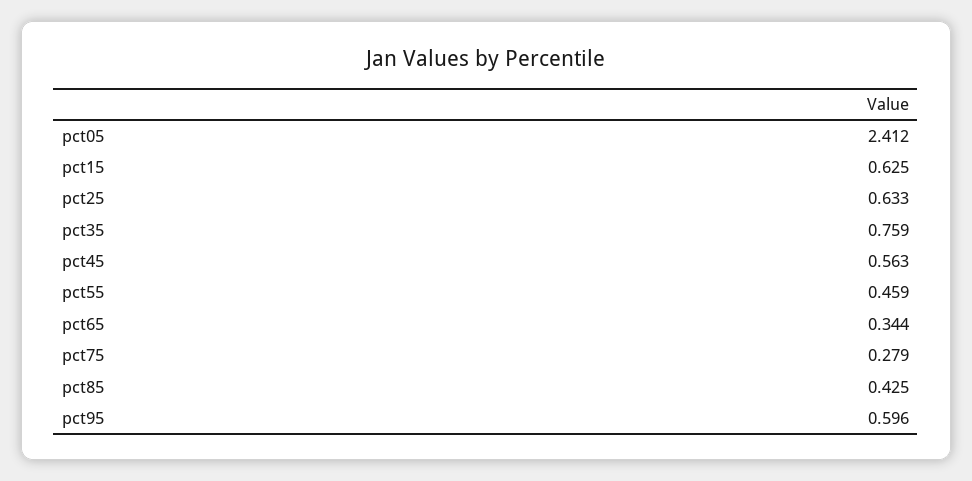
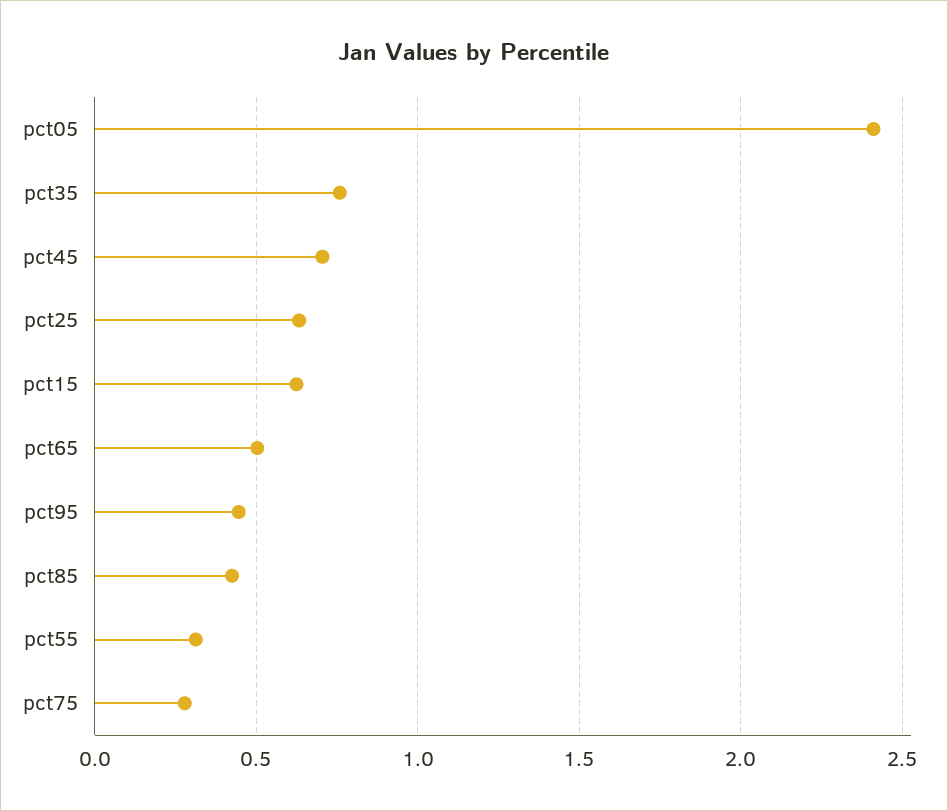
  {
    "pct05": 2.412,
    "pct15": 0.625,
    "pct25": 0.633,
    "pct35": 0.759,
-   "pct45": 0.563,
+   "pct45": 0.7,
-   "pct55": 0.459,
+   "pct55": 0.3,
-   "pct65": 0.344,
+   "pct65": 0.5,
    "pct75": 0.279,
    "pct85": 0.425,
-   "pct95": 0.596
+   "pct95": 0.45
  }

